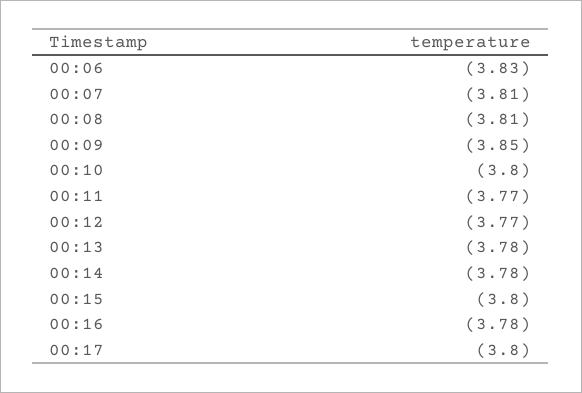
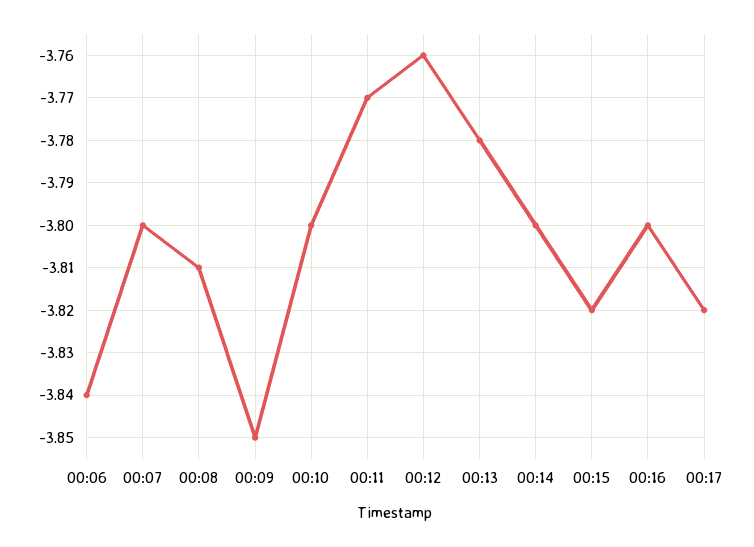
  {
-   "00:06": -3.83,
+   "00:06": -3.84,
-   "00:07": -3.81,
+   "00:07": -3.8,
    "00:08": -3.81,
    "00:09": -3.85,
    "00:10": -3.8,
    "00:11": -3.77,
-   "00:12": -3.77,
+   "00:12": -3.76,
    "00:13": -3.78,
-   "00:14": -3.78,
+   "00:14": -3.8,
-   "00:15": -3.8,
+   "00:15": -3.82,
-   "00:16": -3.78,
+   "00:16": -3.8,
-   "00:17": -3.8
+   "00:17": -3.82
  }

